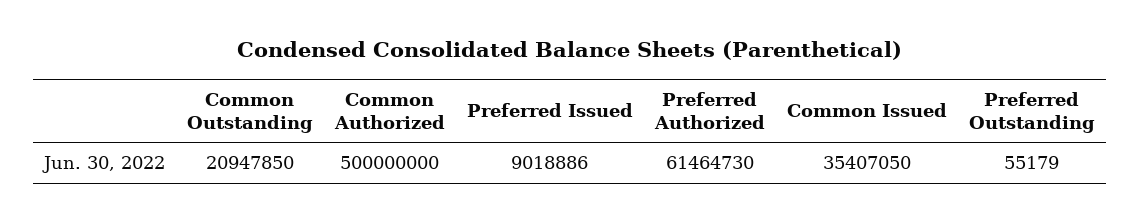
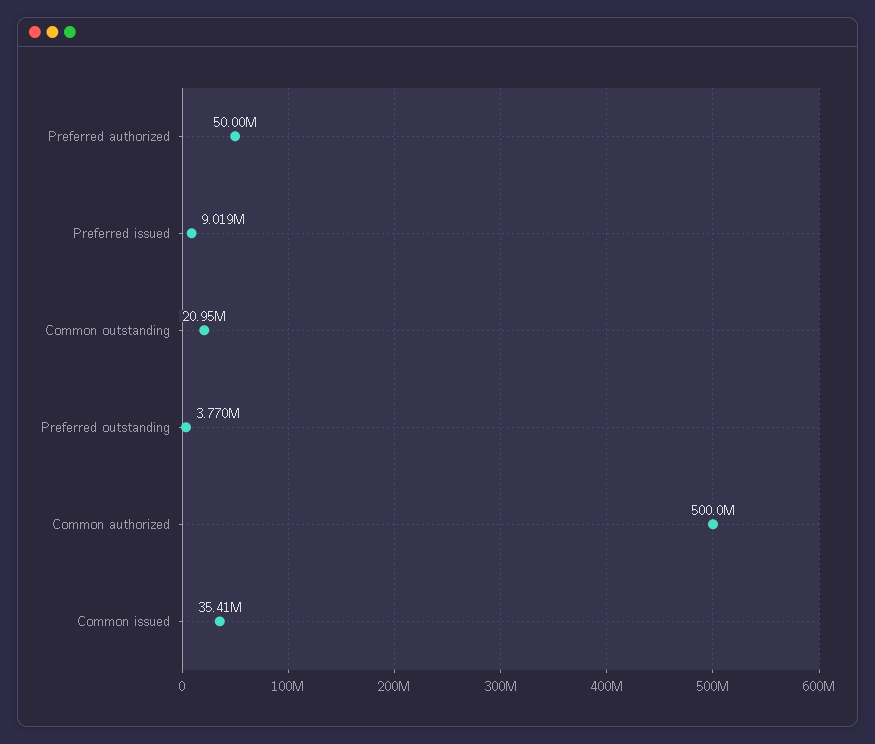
  {
    "Common Outstanding": 20947850,
    "Common Authorized": 500000000,
    "Preferred Issued": 9018886,
-   "Preferred Authorized": 61464730,
+   "Preferred Authorized": 50000000,
    "Common Issued": 35407050,
-   "Preferred Outstanding": 55179
+   "Preferred Outstanding": 3770000
  }

